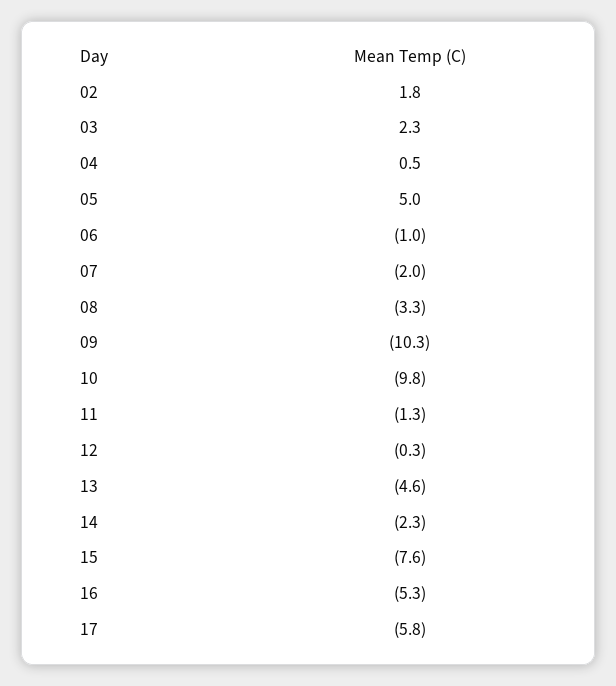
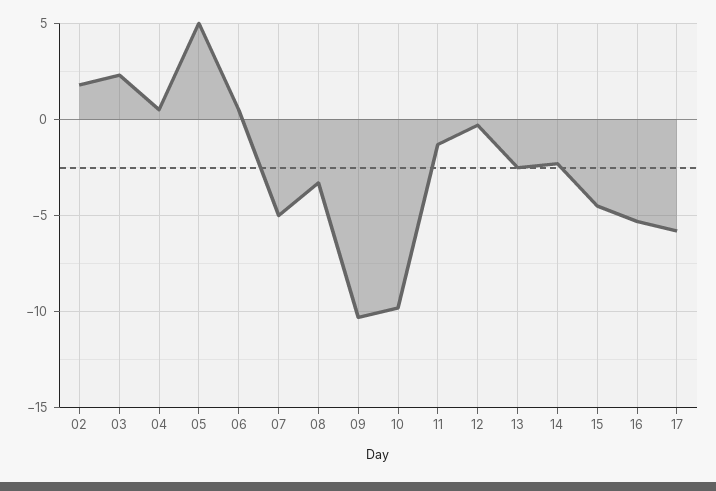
  {
    "02": 1.8,
    "03": 2.3,
    "04": 0.5,
    "05": 5,
-   "06": -1,
+   "06": 0.5,
-   "07": -2,
+   "07": -5,
    "08": -3.3,
    "09": -10.3,
    "10": -9.8,
    "11": -1.3,
    "12": -0.3,
-   "13": -4.6,
+   "13": -2.5,
    "14": -2.3,
-   "15": -7.6,
+   "15": -4.5,
    "16": -5.3,
    "17": -5.8
  }

